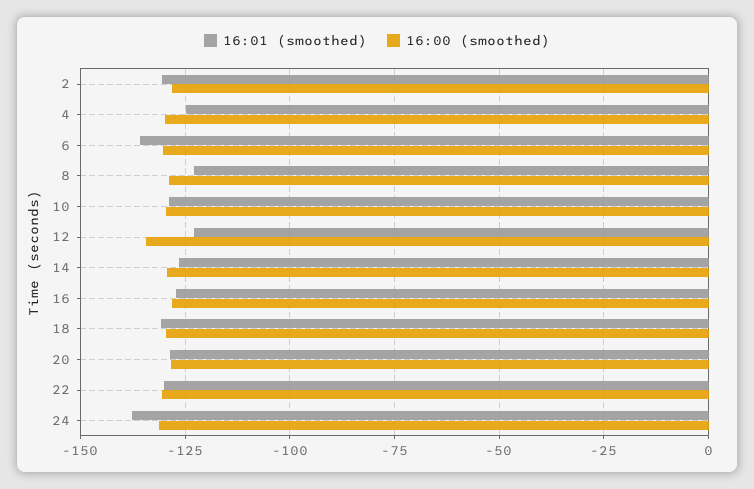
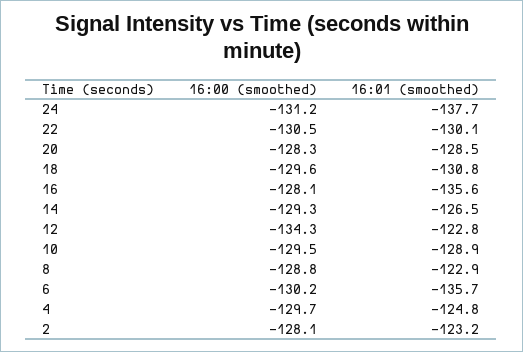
  {
    "16:01 (smoothed)": {
-     "2": -130,
+     "2": -123.2,
      "4": -124.8,
      "6": -135.7,
      "8": -122.9,
      "10": -128.9,
      "12": -122.8,
      "14": -126.5,
-     "16": -127.5,
+     "16": -135.6,
      "18": -130.8,
      "20": -128.5,
      "22": -130.1,
      "24": -137.7
    },
    "16:00 (smoothed)": {
      "2": -128.1,
      "4": -129.7,
      "6": -130.2,
      "8": -128.8,
      "10": -129.5,
      "12": -134.3,
      "14": -129.3,
      "16": -128.1,
      "18": -129.6,
      "20": -128.3,
      "22": -130.5,
      "24": -131.2
    }
  }

